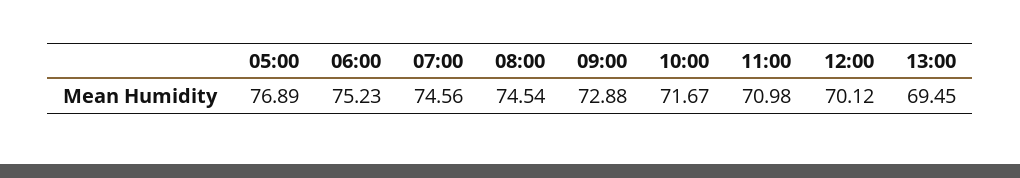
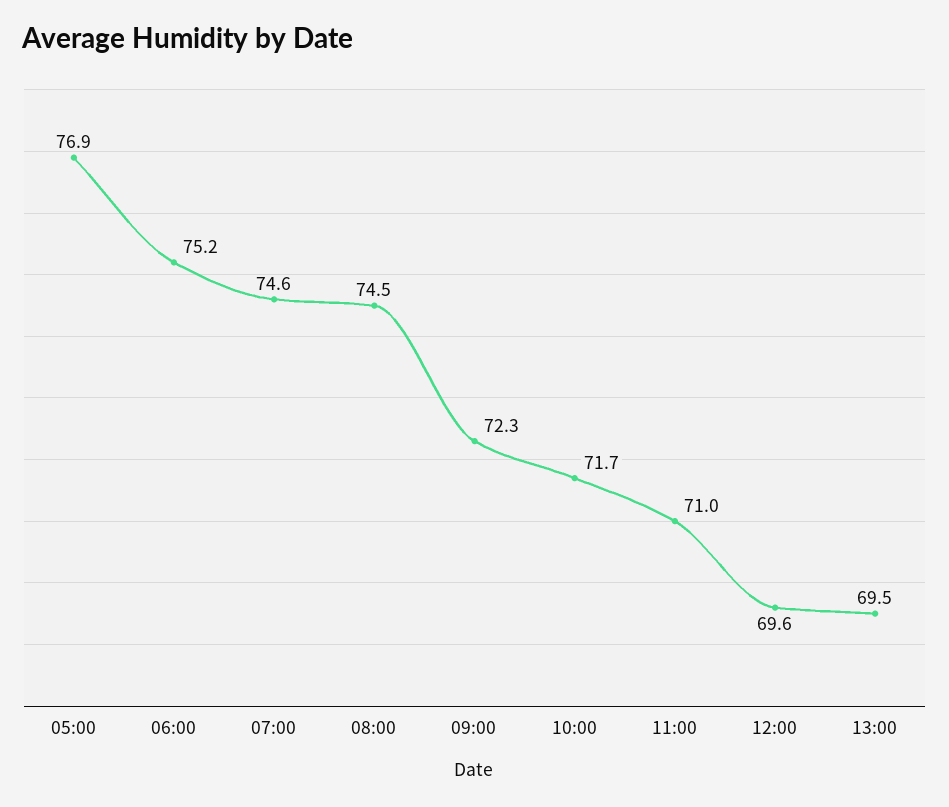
  {
    "05:00": 76.89,
    "06:00": 75.23,
    "07:00": 74.56,
    "08:00": 74.54,
-   "09:00": 72.88,
+   "09:00": 72.3,
    "10:00": 71.67,
    "11:00": 70.98,
-   "12:00": 70.12,
+   "12:00": 69.6,
    "13:00": 69.45
  }

